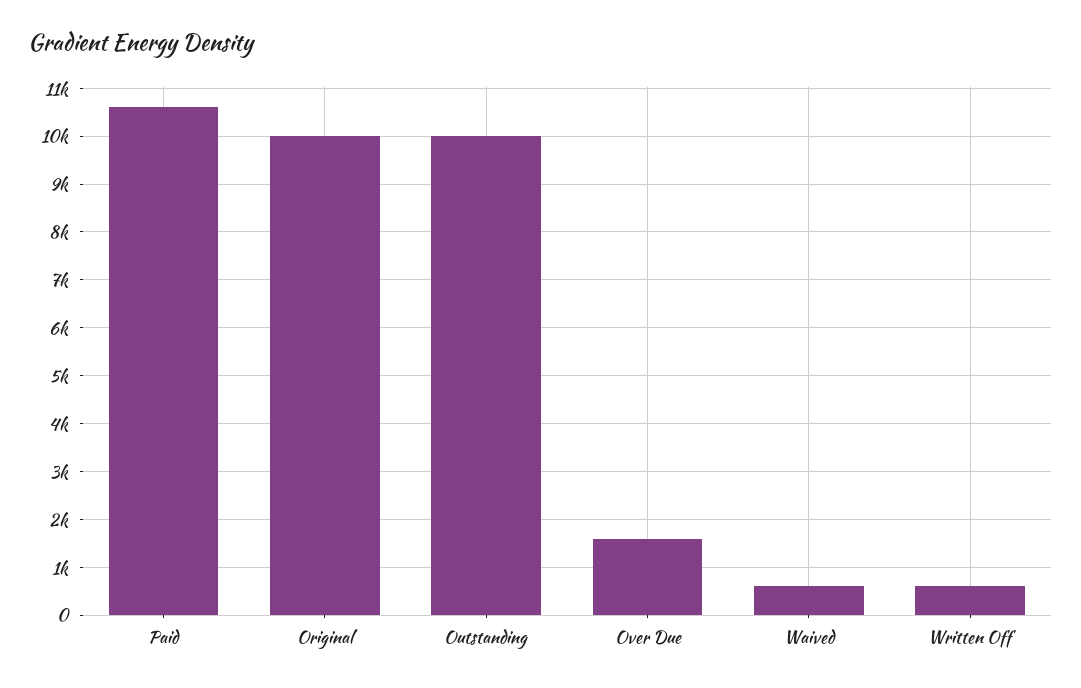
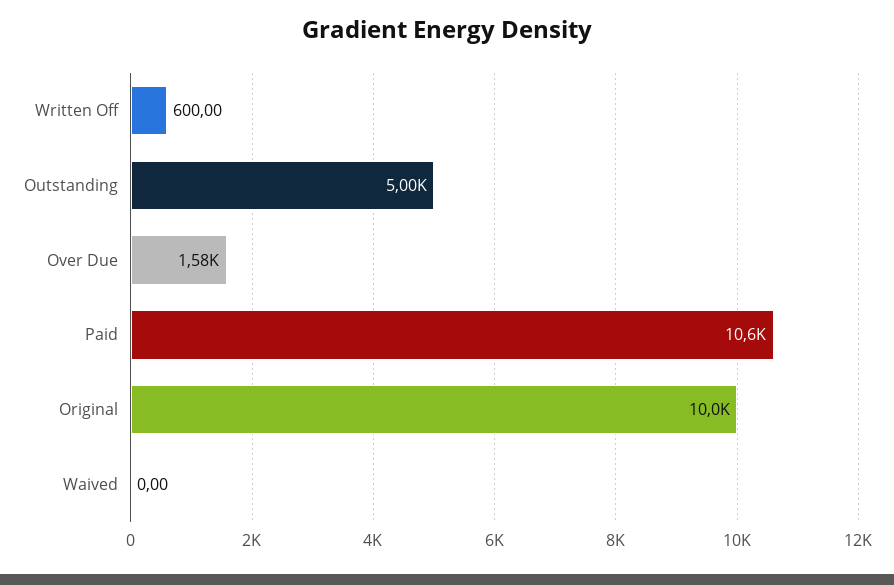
  {
    "Paid": 10600,
    "Original": 10000,
-   "Outstanding": 10000,
+   "Outstanding": 5000,
    "Over Due": 1580,
-   "Waived": 600,
+   "Waived": 0,
    "Written Off": 600
  }

